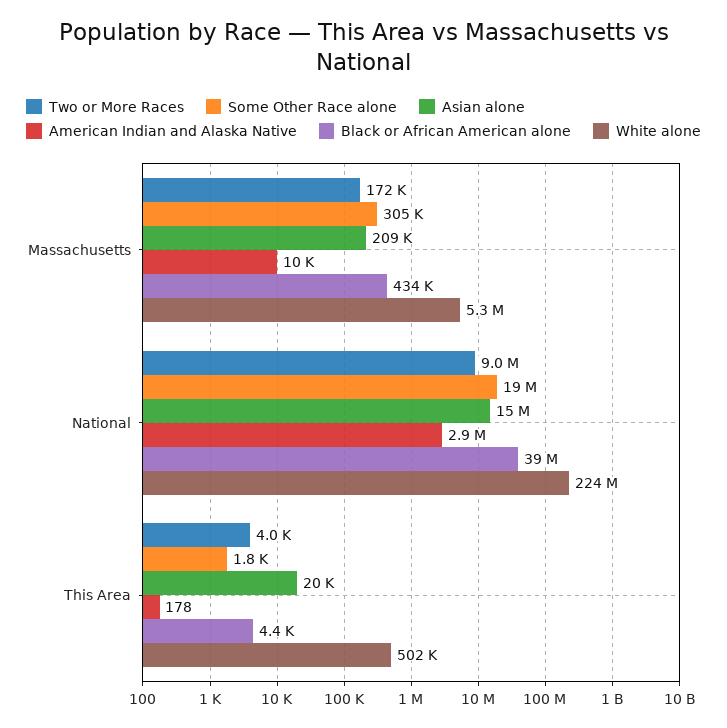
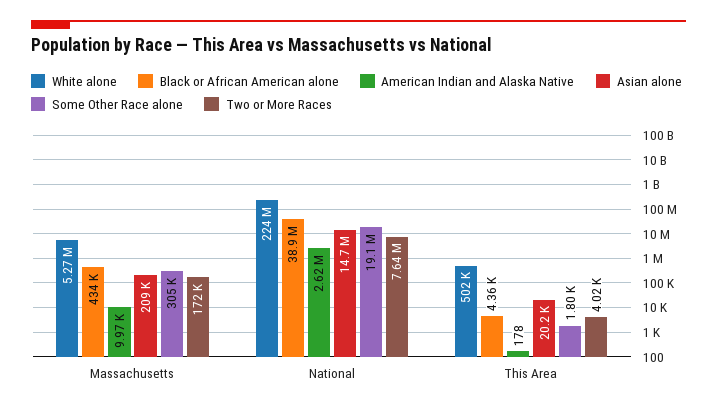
  {
    "Two or More Races": {
      "Massachusetts": 172000,
-     "National": 9000000,
+     "National": 7640000,
      "This Area": 4020
    },
    "Some Other Race alone": {
      "Massachusetts": 305000,
      "National": 19100000,
      "This Area": 1800
    },
    "Asian alone": {
      "Massachusetts": 209000,
      "National": 14700000,
      "This Area": 20200
    },
    "American Indian and Alaska Native": {
      "Massachusetts": 9970,
-     "National": 2900000,
+     "National": 2620000,
      "This Area": 178
    },
    "Black or African American alone": {
      "Massachusetts": 434000,
      "National": 38900000,
      "This Area": 4360
    },
    "White alone": {
      "Massachusetts": 5270000,
      "National": 224000000,
      "This Area": 502000
    }
  }

